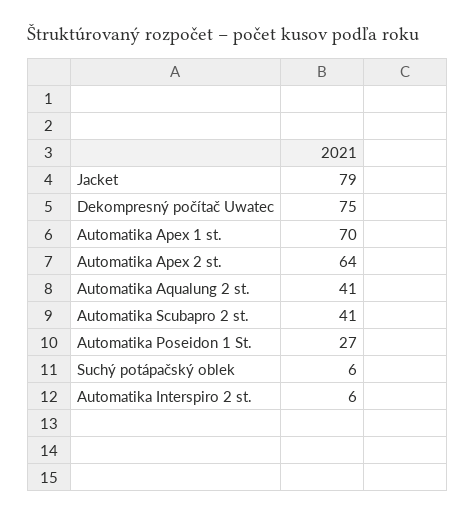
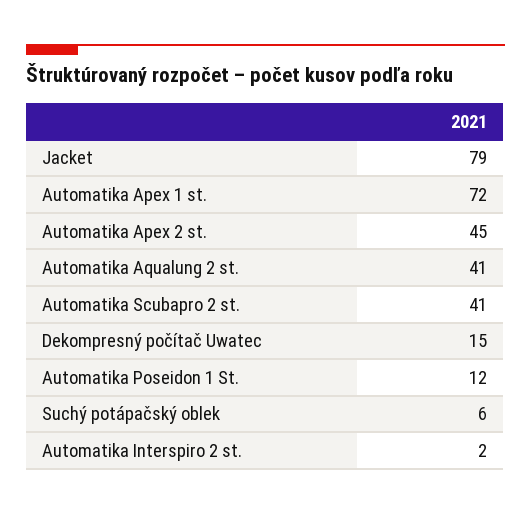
  {
    "Jacket": 79,
-   "Dekompresný počítač Uwatec": 75,
+   "Dekompresný počítač Uwatec": 15,
-   "Automatika Apex 1 st.": 70,
+   "Automatika Apex 1 st.": 72,
-   "Automatika Apex 2 st.": 64,
+   "Automatika Apex 2 st.": 45,
    "Automatika Aqualung 2 st.": 41,
    "Automatika Scubapro 2 st.": 41,
-   "Automatika Poseidon 1 St.": 27,
+   "Automatika Poseidon 1 St.": 12,
    "Suchý potápačský oblek": 6,
-   "Automatika Interspiro 2 st.": 6
+   "Automatika Interspiro 2 st.": 2
  }

